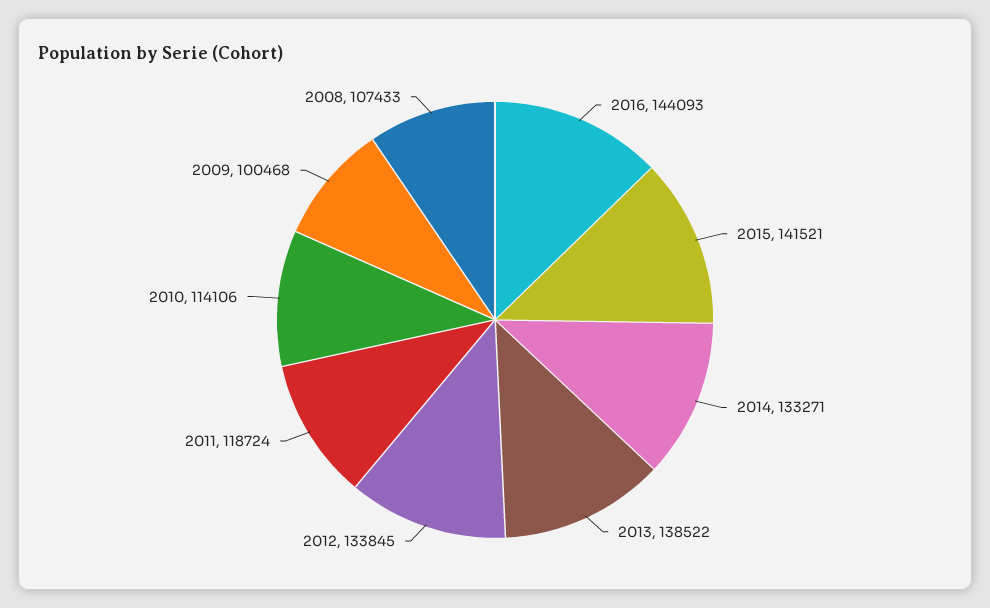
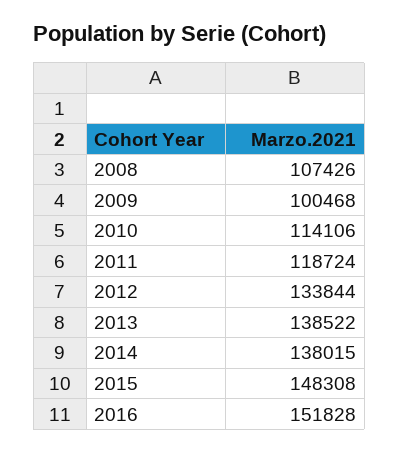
  {
-   "2016": 144093,
+   "2016": 151828,
-   "2015": 141521,
+   "2015": 148308,
-   "2014": 133271,
+   "2014": 138015,
    "2013": 138522,
-   "2012": 133845,
+   "2012": 133844,
    "2011": 118724,
    "2010": 114106,
    "2009": 100468,
-   "2008": 107433
+   "2008": 107426
  }

